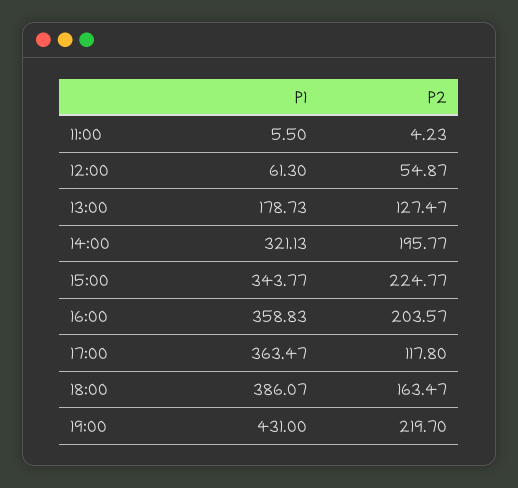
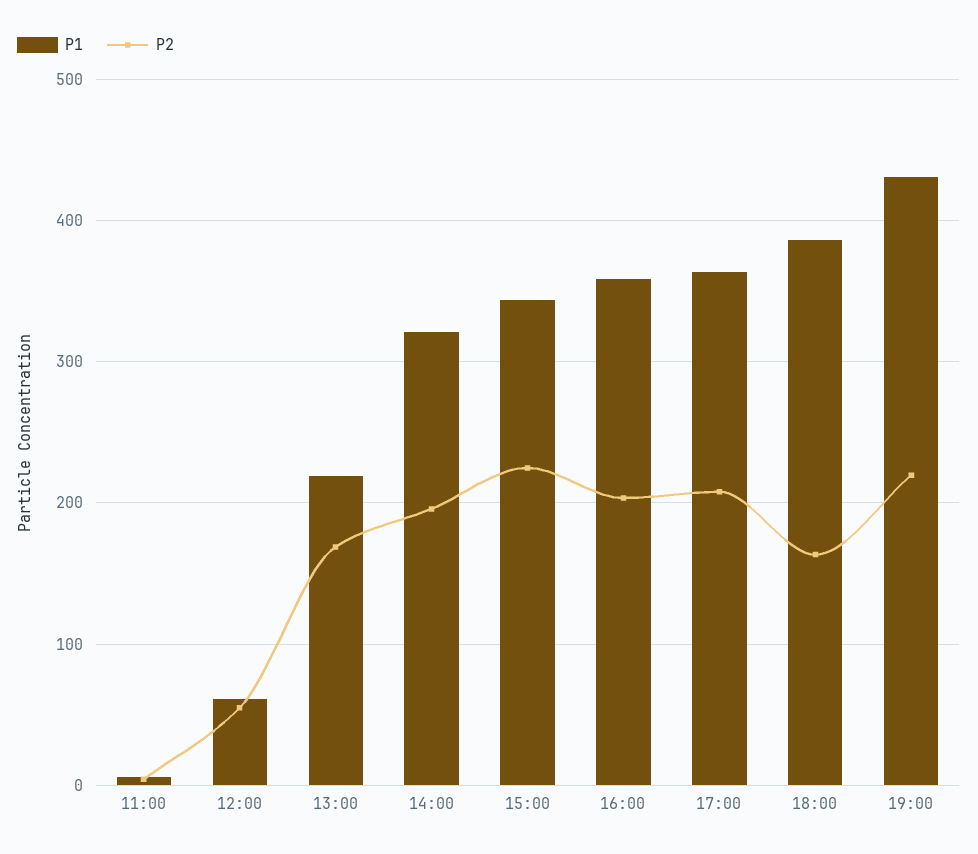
  {
    "P1": {
      "11:00": 5.5,
      "12:00": 61.3,
-     "13:00": 178.73,
+     "13:00": 220,
      "14:00": 321.13,
      "15:00": 343.77,
      "16:00": 358.83,
      "17:00": 363.47,
      "18:00": 386.07,
      "19:00": 431
    },
    "P2": {
      "11:00": 4.23,
      "12:00": 54.87,
-     "13:00": 127.47,
+     "13:00": 170,
      "14:00": 195.77,
      "15:00": 224.77,
      "16:00": 203.57,
-     "17:00": 117.8,
+     "17:00": 210,
      "18:00": 163.47,
      "19:00": 219.7
    }
  }

